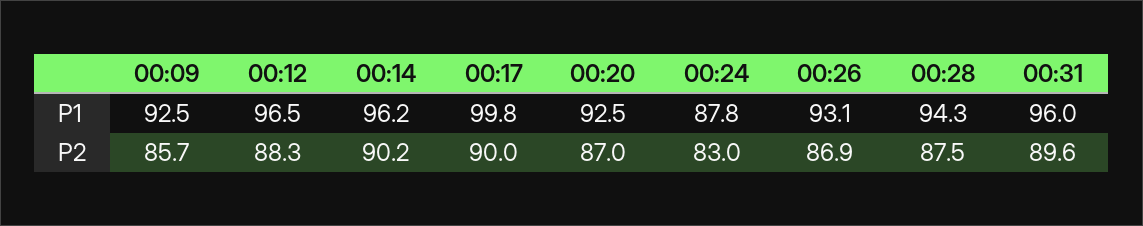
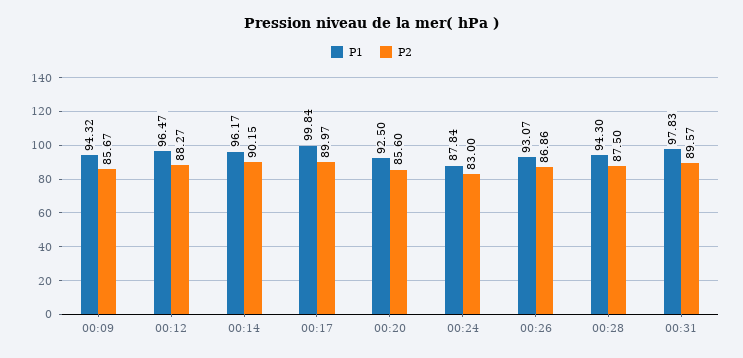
  {
    "P1": {
-     "00:09": 92.5,
+     "00:09": 94.32,
      "00:12": 96.47,
      "00:14": 96.17,
      "00:17": 99.84,
      "00:20": 92.5,
      "00:24": 87.84,
      "00:26": 93.07,
      "00:28": 94.3,
-     "00:31": 96
+     "00:31": 97.83
    },
    "P2": {
      "00:09": 85.67,
      "00:12": 88.27,
      "00:14": 90.15,
      "00:17": 89.97,
-     "00:20": 87,
+     "00:20": 85.6,
      "00:24": 83,
      "00:26": 86.86,
      "00:28": 87.5,
      "00:31": 89.57
    }
  }

